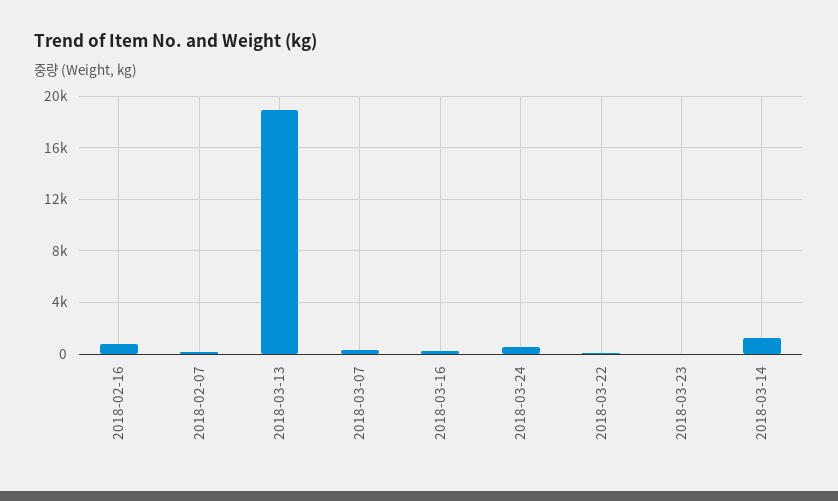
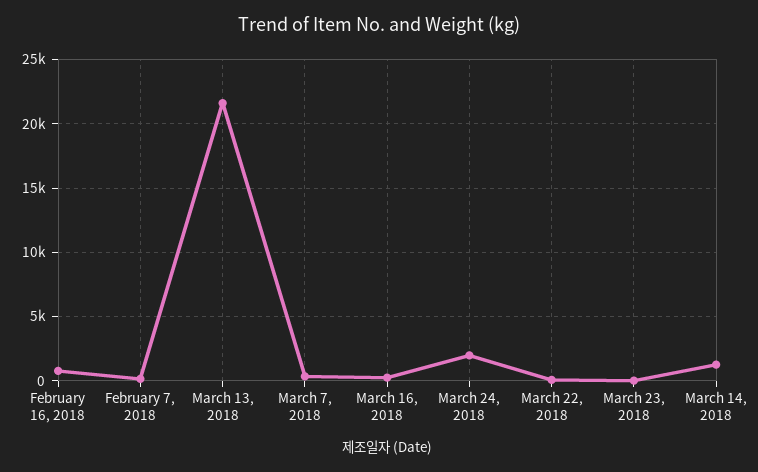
  {
    "2018-02-16": 1000,
    "2018-02-07": 0,
-   "2018-03-13": 19000,
+   "2018-03-13": 21500,
    "2018-03-07": 500,
    "2018-03-16": 500,
-   "2018-03-24": 500,
+   "2018-03-24": 2000,
    "2018-03-22": 0,
    "2018-03-23": 0,
    "2018-03-14": 1500
  }

